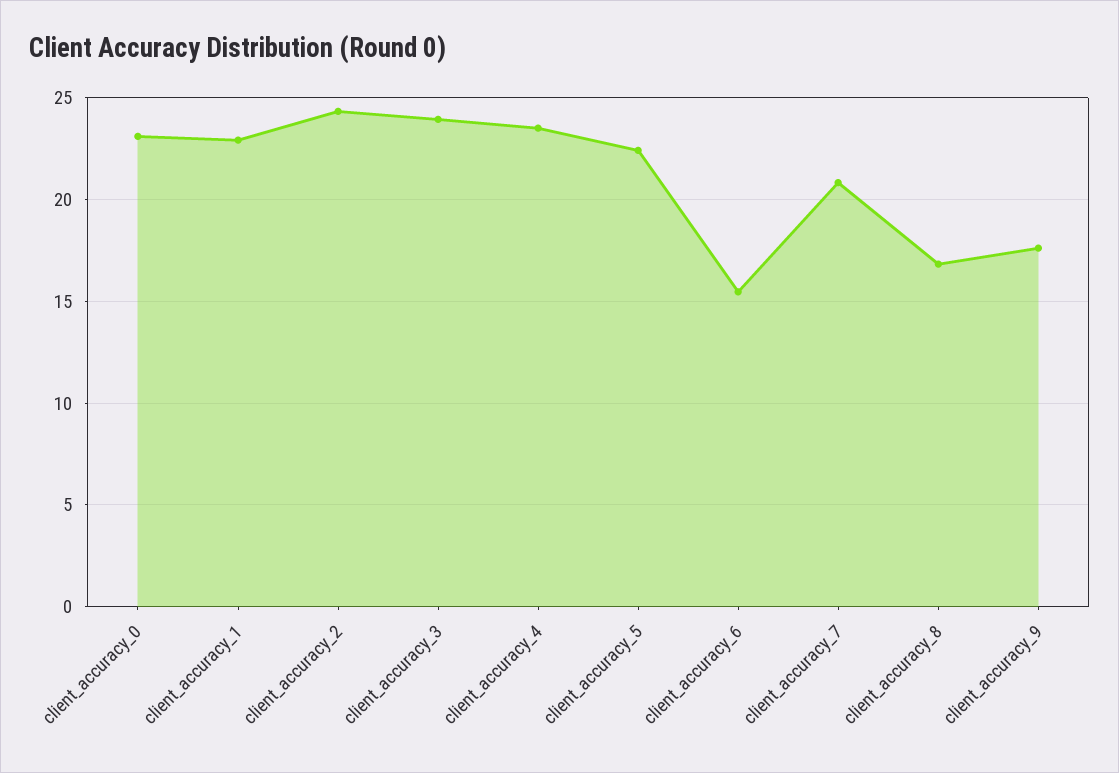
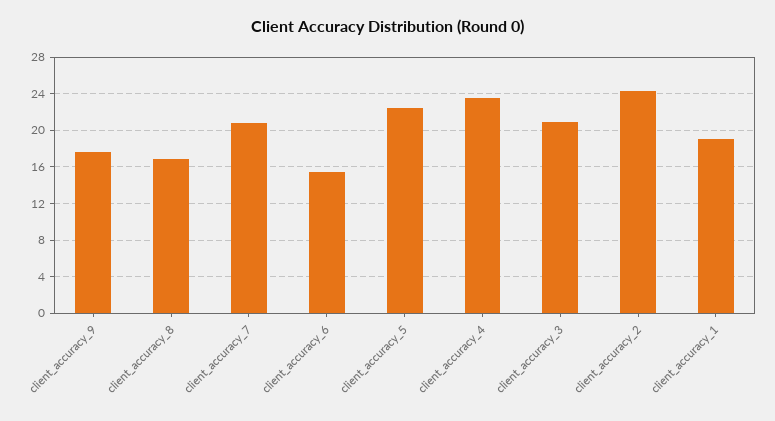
  {
-   "client_accuracy_0": 23,
-   "client_accuracy_1": 23,
+   "client_accuracy_1": 19,
    "client_accuracy_2": 24.5,
-   "client_accuracy_3": 24,
+   "client_accuracy_3": 21,
    "client_accuracy_4": 23.5,
    "client_accuracy_5": 22.5,
    "client_accuracy_6": 15.5,
    "client_accuracy_7": 21,
    "client_accuracy_8": 17,
    "client_accuracy_9": 17.5
  }

